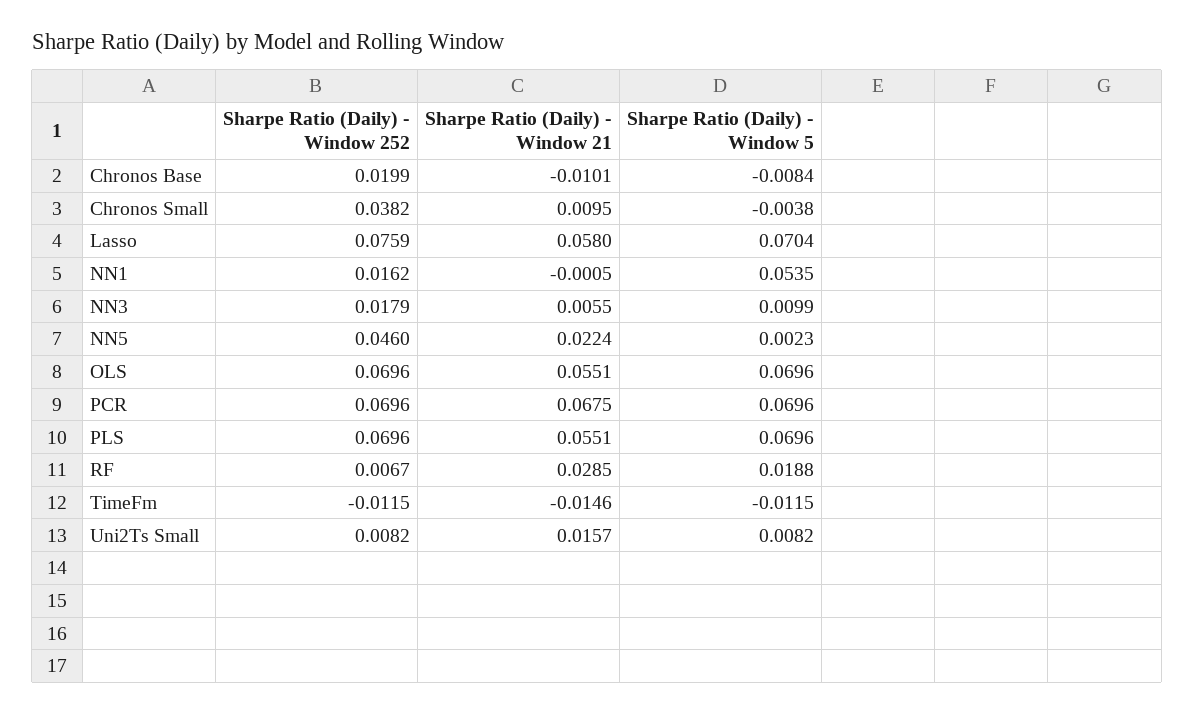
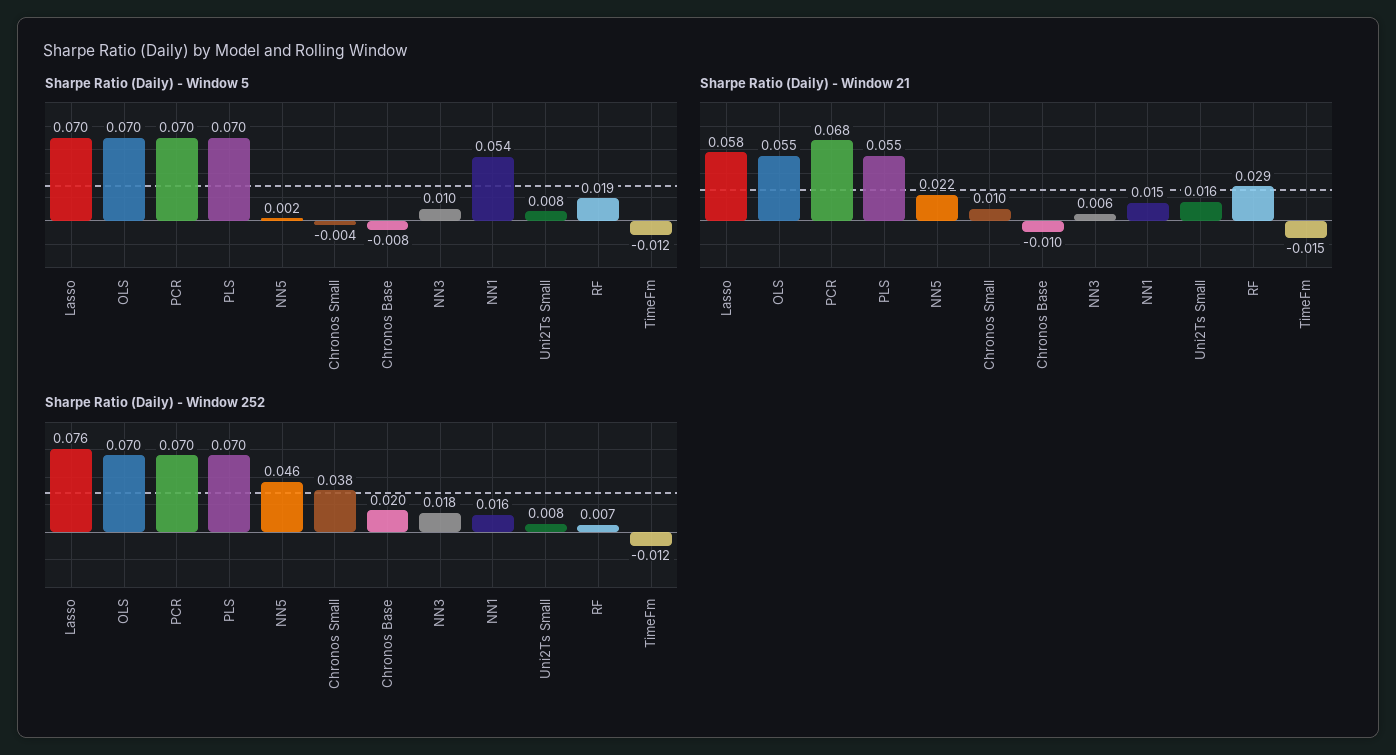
  {
    "Sharpe Ratio (Daily) - Window 252": {
      "Chronos Base": 0.0199,
      "Chronos Small": 0.0382,
      "Lasso": 0.0759,
      "NN1": 0.0162,
      "NN3": 0.0179,
      "NN5": 0.046,
      "OLS": 0.0696,
      "PCR": 0.0696,
      "PLS": 0.0696,
      "RF": 0.0067,
      "TimeFm": -0.0115,
      "Uni2Ts Small": 0.0082
    },
    "Sharpe Ratio (Daily) - Window 21": {
      "Chronos Base": -0.0101,
      "Chronos Small": 0.0095,
      "Lasso": 0.058,
-     "NN1": -0.0005,
+     "NN1": 0.015,
      "NN3": 0.0055,
      "NN5": 0.0224,
      "OLS": 0.0551,
      "PCR": 0.0675,
      "PLS": 0.0551,
      "RF": 0.0285,
      "TimeFm": -0.0146,
      "Uni2Ts Small": 0.0157
    },
    "Sharpe Ratio (Daily) - Window 5": {
      "Chronos Base": -0.0084,
      "Chronos Small": -0.0038,
      "Lasso": 0.0704,
      "NN1": 0.0535,
      "NN3": 0.0099,
      "NN5": 0.0023,
      "OLS": 0.0696,
      "PCR": 0.0696,
      "PLS": 0.0696,
      "RF": 0.0188,
      "TimeFm": -0.0115,
      "Uni2Ts Small": 0.0082
    }
  }

